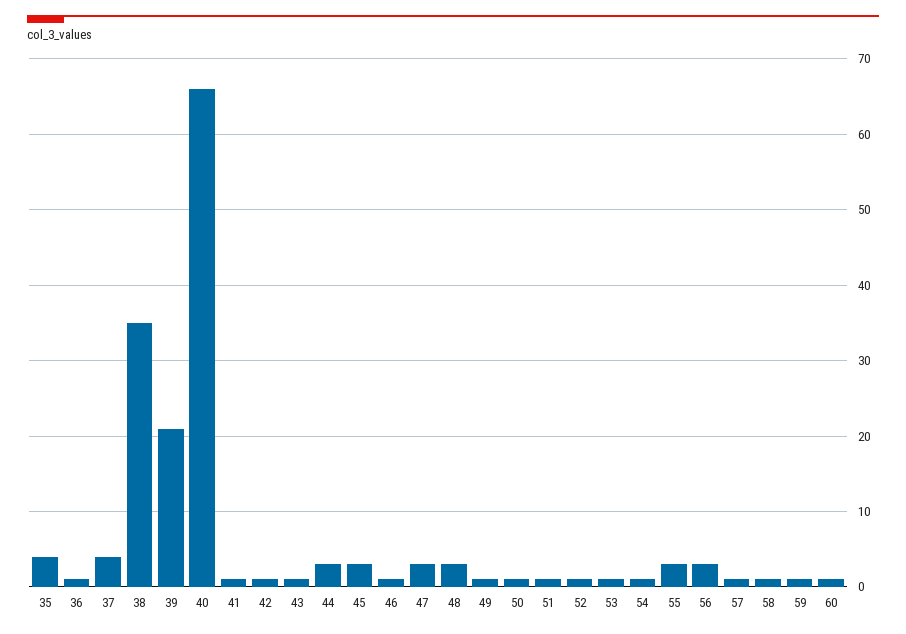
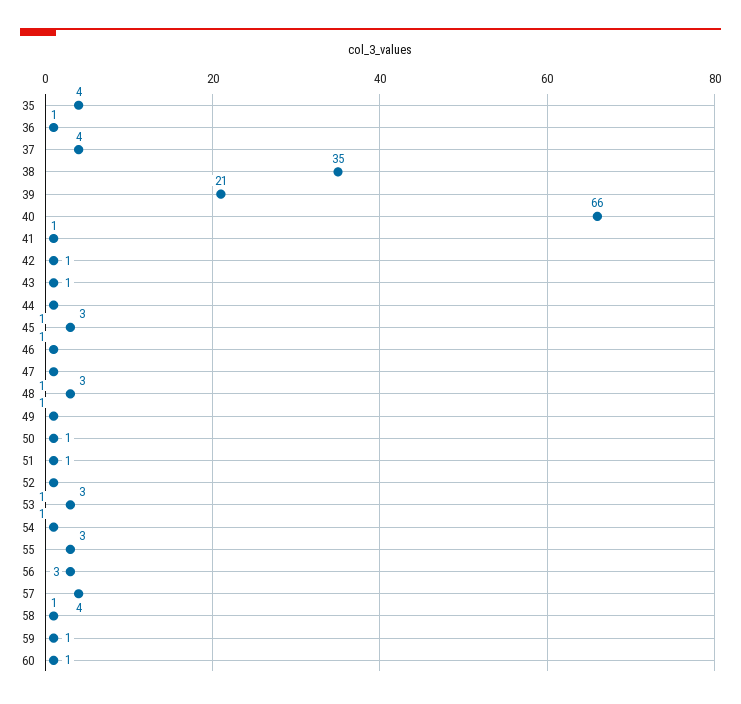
  {
    "35": 4,
    "36": 1,
    "37": 4,
    "38": 35,
    "39": 21,
    "40": 66,
    "41": 1,
    "42": 1,
    "43": 1,
-   "44": 3,
+   "44": 1,
    "45": 3,
    "46": 1,
-   "47": 3,
+   "47": 1,
    "48": 3,
    "49": 1,
    "50": 1,
    "51": 1,
    "52": 1,
-   "53": 1,
+   "53": 3,
    "54": 1,
    "55": 3,
    "56": 3,
-   "57": 1,
+   "57": 4,
    "58": 1,
    "59": 1,
    "60": 1
  }

